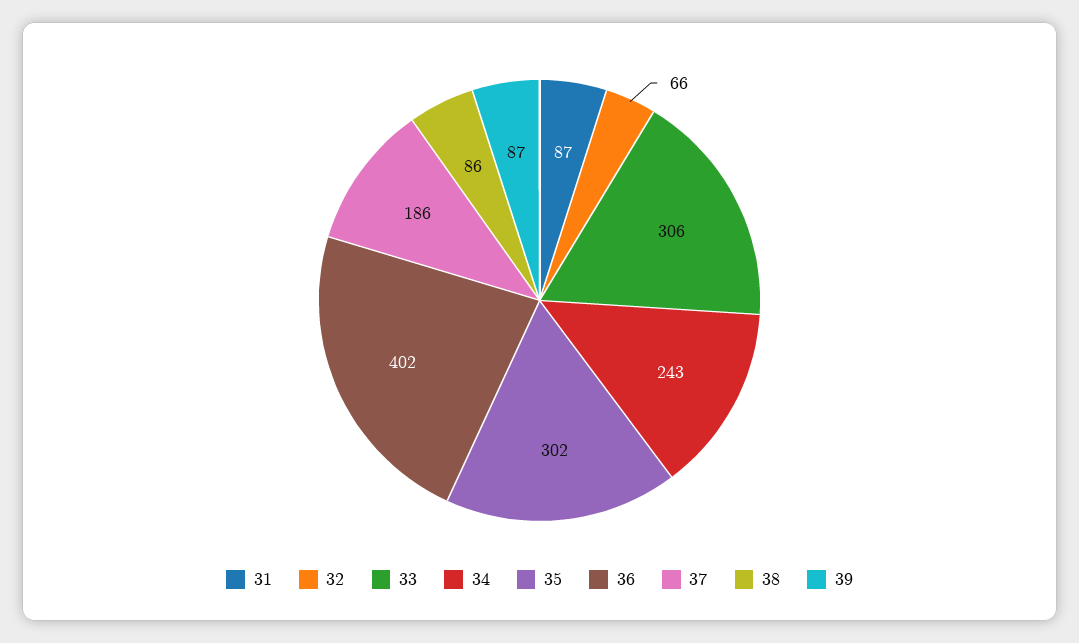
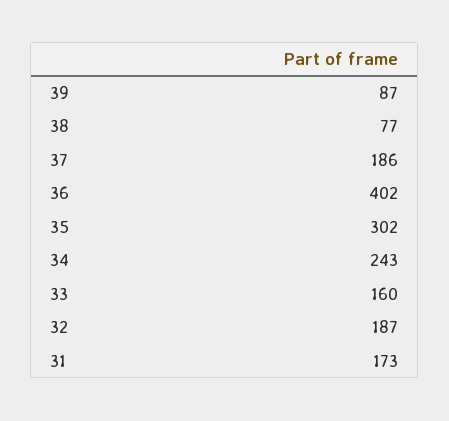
  {
-   "31": 87,
+   "31": 173,
-   "32": 66,
+   "32": 187,
-   "33": 306,
+   "33": 160,
    "34": 243,
    "35": 302,
    "36": 402,
    "37": 186,
-   "38": 86,
+   "38": 77,
    "39": 87
  }

